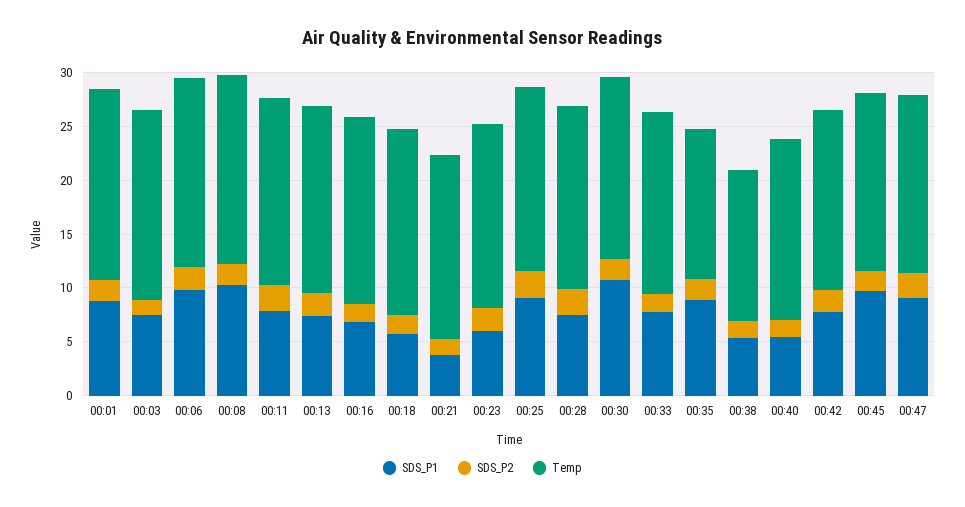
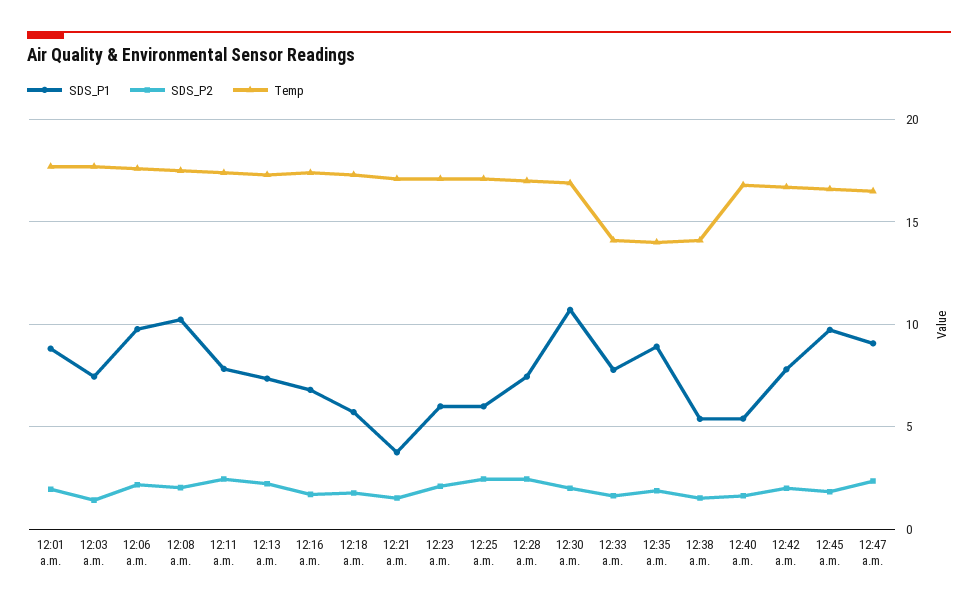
  {
    "SDS_P1": {
      "00:01": 9,
      "00:03": 7.5,
      "00:06": 10,
      "00:08": 10,
      "00:11": 8,
      "00:13": 7.5,
      "00:16": 7,
      "00:18": 5.5,
      "00:21": 4,
      "00:23": 6,
-     "00:25": 9,
+     "00:25": 6,
      "00:28": 7.5,
      "00:30": 10.5,
      "00:33": 8,
      "00:35": 9,
      "00:38": 5.5,
      "00:40": 5.5,
      "00:42": 8,
      "00:45": 9.5,
      "00:47": 9
    },
    "SDS_P2": {
      "00:01": 2,
      "00:03": 1.5,
      "00:06": 2,
      "00:08": 2,
      "00:11": 2.5,
      "00:13": 2,
      "00:16": 1.5,
      "00:18": 2,
      "00:21": 1.5,
      "00:23": 2,
      "00:25": 2.5,
      "00:28": 2.5,
      "00:30": 2,
      "00:33": 1.5,
      "00:35": 2,
      "00:38": 1.5,
      "00:40": 1.5,
      "00:42": 2,
      "00:45": 2,
      "00:47": 2.5
    },
    "Temp": {
      "00:01": 17.5,
      "00:03": 17.5,
      "00:06": 17.5,
      "00:08": 17.5,
      "00:11": 17.5,
      "00:13": 17.5,
      "00:16": 17.5,
      "00:18": 17.5,
      "00:21": 17,
      "00:23": 17,
      "00:25": 17,
      "00:28": 17,
      "00:30": 17,
-     "00:33": 17,
+     "00:33": 14,
      "00:35": 14,
      "00:38": 14,
      "00:40": 17,
      "00:42": 16.5,
      "00:45": 16.5,
      "00:47": 16.5
    }
  }

